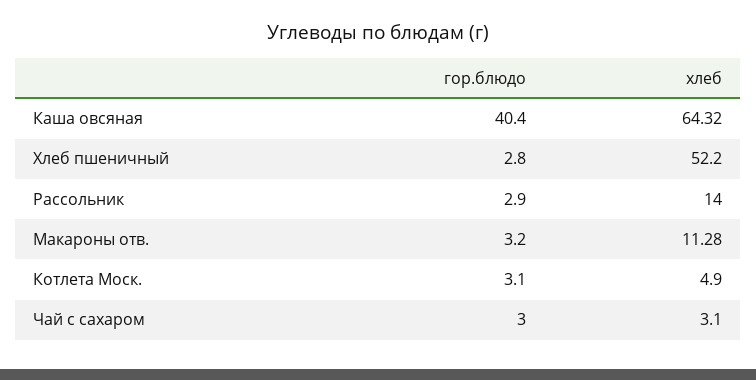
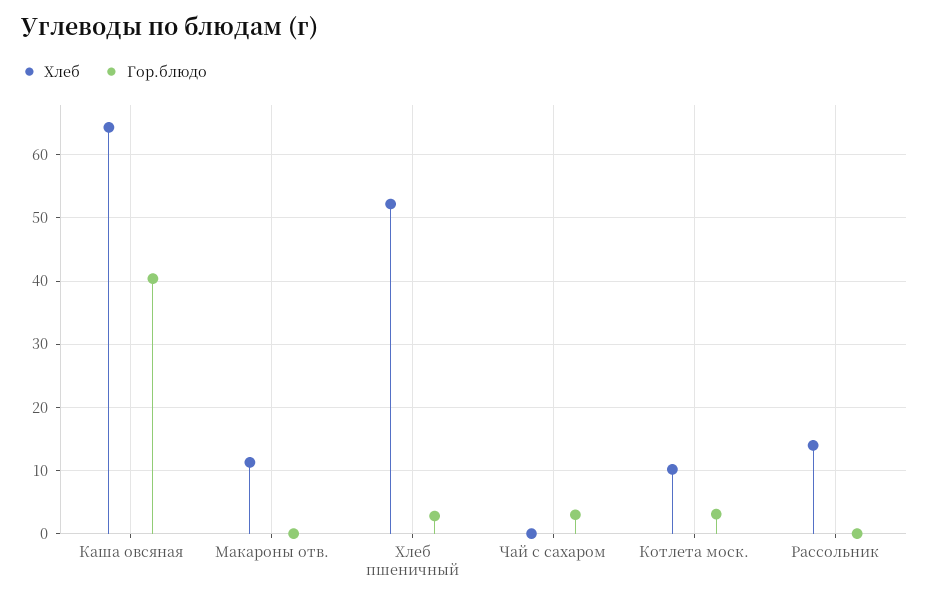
  {
    "гор.блюдо": {
      "Каша овсяная": 40.4,
      "Хлеб пшеничный": 2.8,
-     "Рассольник": 2.9,
+     "Рассольник": 0,
-     "Макароны отв.": 3.2,
+     "Макароны отв.": 0,
      "Котлета Моск.": 3.1,
      "Чай с сахаром": 3
    },
    "хлеб": {
      "Каша овсяная": 64.32,
      "Хлеб пшеничный": 52.2,
      "Рассольник": 14,
      "Макароны отв.": 11.28,
-     "Котлета Моск.": 4.9,
+     "Котлета Моск.": 10,
-     "Чай с сахаром": 3.1
+     "Чай с сахаром": 0
    }
  }

